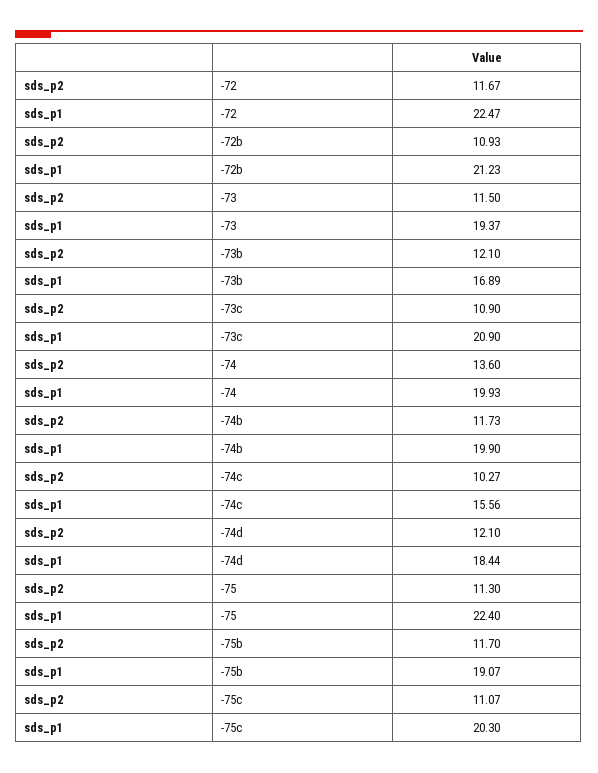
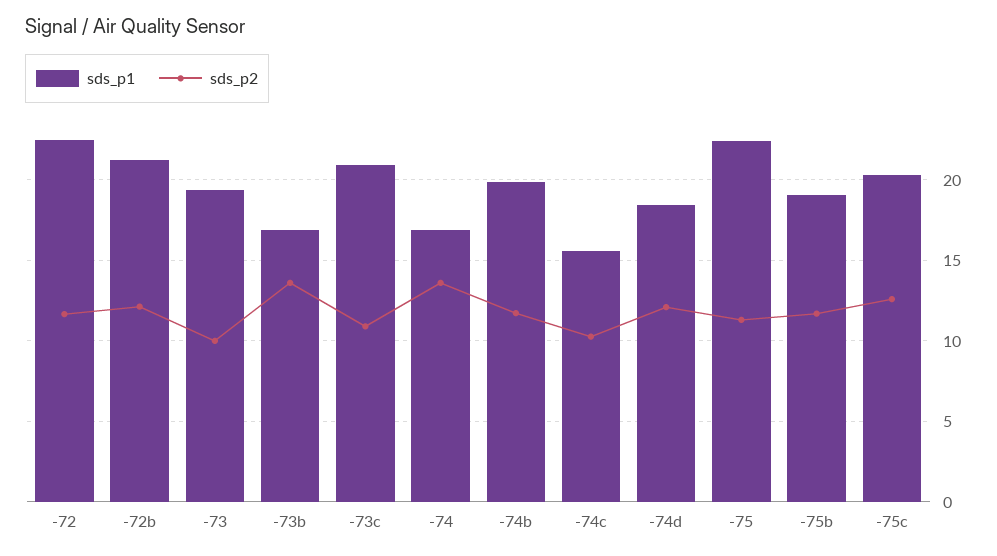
  {
    "sds_p2": {
      "-72": 11.67,
-     "-72b": 10.93,
+     "-72b": 12,
-     "-73": 11.5,
+     "-73": 10,
-     "-73b": 12.1,
+     "-73b": 13.5,
      "-73c": 10.9,
      "-74": 13.6,
      "-74b": 11.73,
      "-74c": 10.27,
      "-74d": 12.1,
      "-75": 11.3,
      "-75b": 11.7,
-     "-75c": 11.07
+     "-75c": 12.5
    },
    "sds_p1": {
      "-72": 22.47,
      "-72b": 21.23,
      "-73": 19.37,
      "-73b": 16.89,
      "-73c": 20.9,
-     "-74": 19.93,
+     "-74": 17,
      "-74b": 19.9,
      "-74c": 15.56,
      "-74d": 18.44,
      "-75": 22.4,
      "-75b": 19.07,
      "-75c": 20.3
    }
  }

